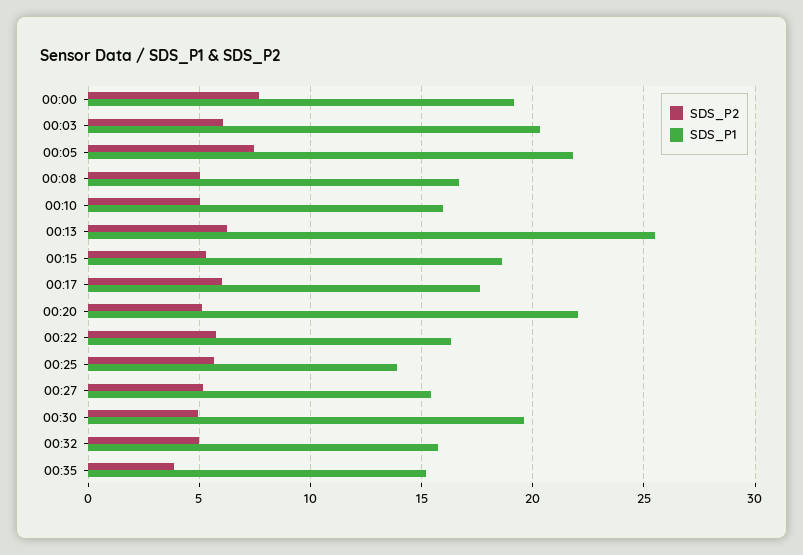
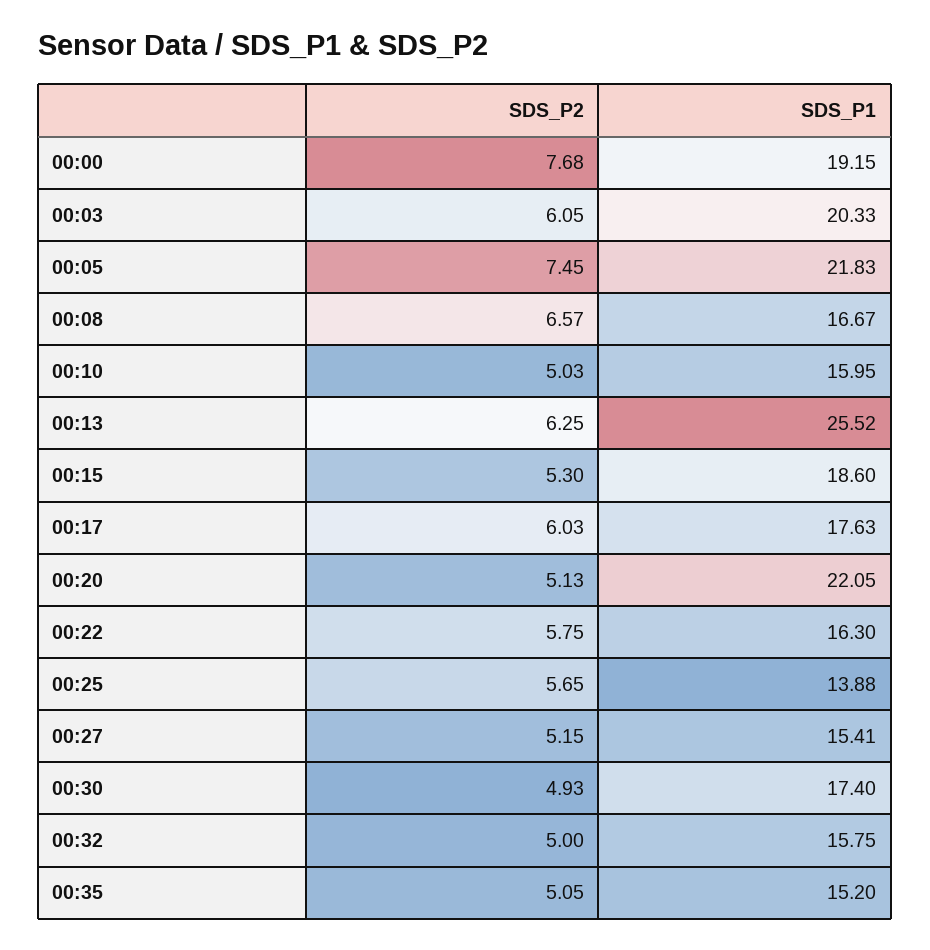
  {
    "SDS_P2": {
      "00:00": 7.68,
      "00:03": 6.05,
      "00:05": 7.45,
-     "00:08": 5,
+     "00:08": 6.57,
      "00:10": 5.03,
      "00:13": 6.25,
      "00:15": 5.3,
      "00:17": 6.03,
      "00:20": 5.13,
      "00:22": 5.75,
      "00:25": 5.65,
      "00:27": 5.15,
      "00:30": 4.93,
      "00:32": 5,
-     "00:35": 4
+     "00:35": 5.05
    },
    "SDS_P1": {
      "00:00": 19.15,
      "00:03": 20.33,
      "00:05": 21.83,
      "00:08": 16.67,
      "00:10": 15.95,
      "00:13": 25.52,
      "00:15": 18.6,
      "00:17": 17.63,
      "00:20": 22.05,
      "00:22": 16.3,
      "00:25": 13.88,
      "00:27": 15.41,
-     "00:30": 19.5,
+     "00:30": 17.4,
      "00:32": 15.75,
      "00:35": 15.2
    }
  }

